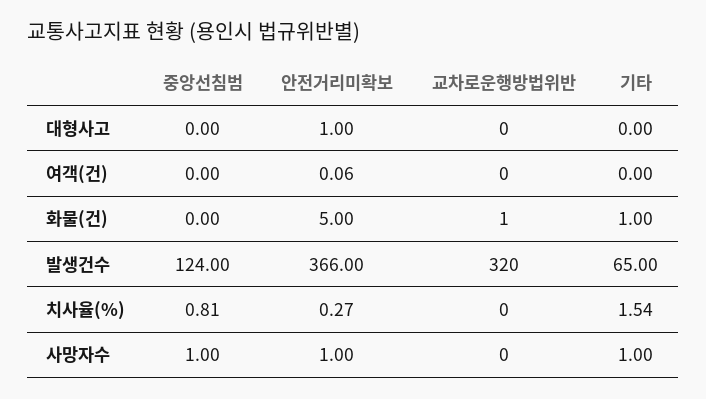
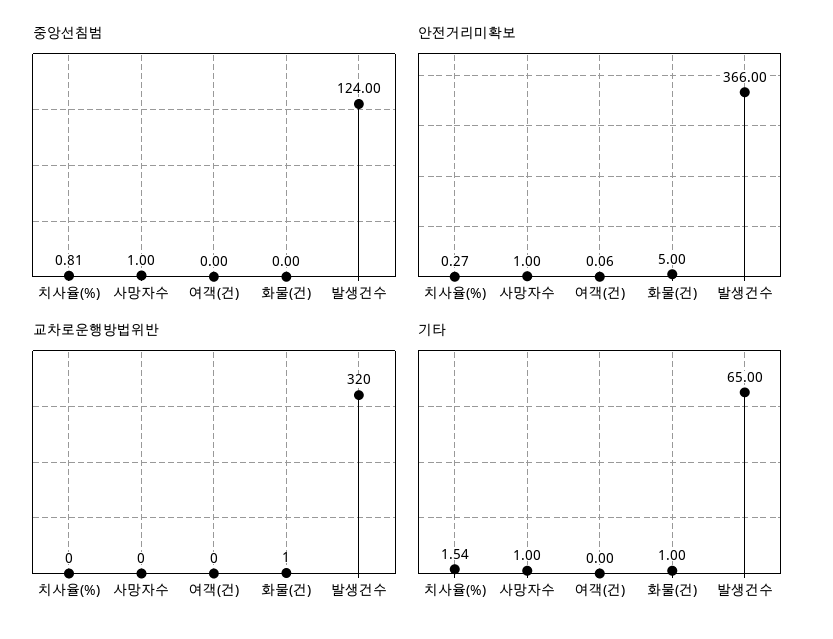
  {
    "중앙선침범": {
-     "대형사고": 0,
      "여객(건)": 0,
      "화물(건)": 0,
      "발생건수": 124,
      "치사율(%)": 0.81,
      "사망자수": 1
    },
    "안전거리미확보": {
-     "대형사고": 1,
      "여객(건)": 0.06,
      "화물(건)": 5,
      "발생건수": 366,
      "치사율(%)": 0.27,
      "사망자수": 1
    },
    "교차로운행방법위반": {
-     "대형사고": 0,
      "여객(건)": 0,
      "화물(건)": 1,
      "발생건수": 320,
      "치사율(%)": 0,
      "사망자수": 0
    },
    "기타": {
-     "대형사고": 0,
      "여객(건)": 0,
      "화물(건)": 1,
      "발생건수": 65,
      "치사율(%)": 1.54,
      "사망자수": 1
    }
  }

